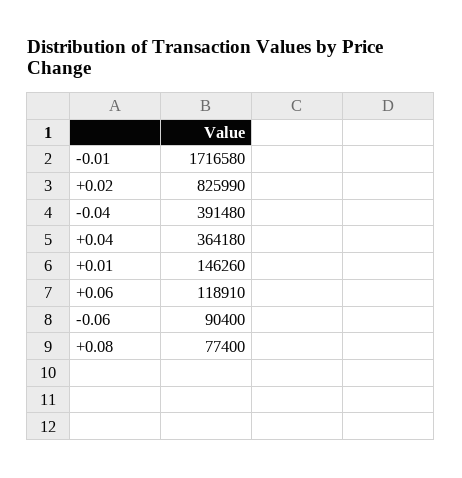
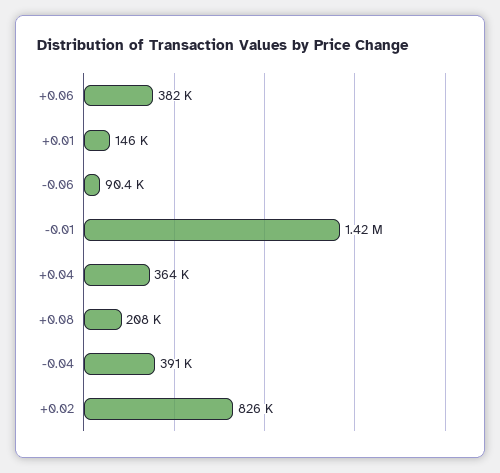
  {
-   "-0.01": 1716580,
+   "-0.01": 1420000,
    "+0.02": 825990,
    "-0.04": 391480,
    "+0.04": 364180,
    "+0.01": 146260,
-   "+0.06": 118910,
+   "+0.06": 382000,
    "-0.06": 90400,
-   "+0.08": 77400
+   "+0.08": 208000
  }

